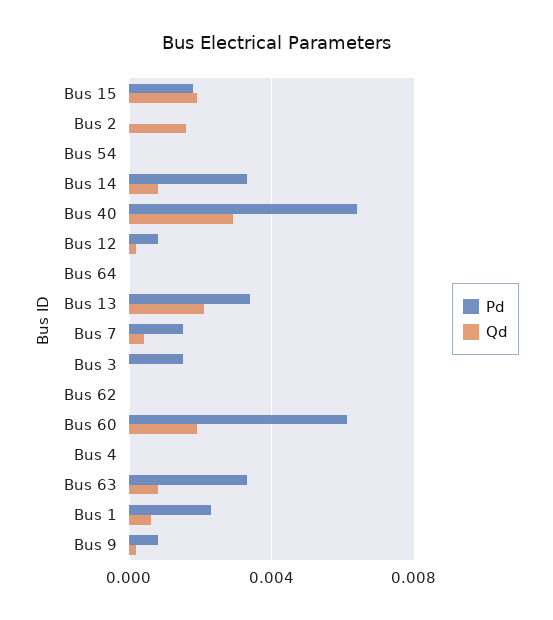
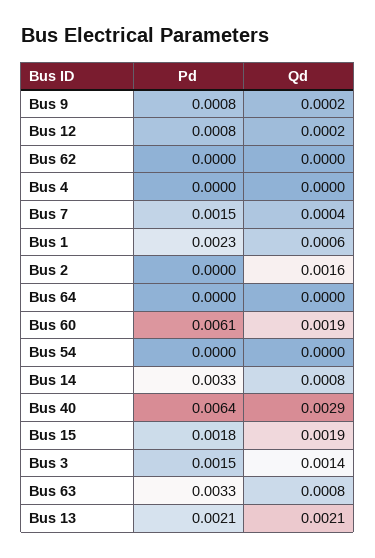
  {
    "Pd": {
      "Bus 15": 0.0018,
      "Bus 2": 0,
      "Bus 54": 0,
      "Bus 14": 0.0033,
      "Bus 40": 0.0064,
      "Bus 12": 0.0008,
      "Bus 64": 0,
-     "Bus 13": 0.0035,
+     "Bus 13": 0.0021,
      "Bus 7": 0.0015,
      "Bus 3": 0.0015,
      "Bus 62": 0,
      "Bus 60": 0.0061,
      "Bus 4": 0,
      "Bus 63": 0.0033,
      "Bus 1": 0.0023,
      "Bus 9": 0.0008
    },
    "Qd": {
      "Bus 15": 0.0019,
      "Bus 2": 0.0016,
      "Bus 54": 0,
      "Bus 14": 0.0008,
      "Bus 40": 0.0029,
      "Bus 12": 0.0002,
      "Bus 64": 0,
      "Bus 13": 0.0021,
      "Bus 7": 0.0004,
-     "Bus 3": 0,
+     "Bus 3": 0.0014,
      "Bus 62": 0,
      "Bus 60": 0.0019,
      "Bus 4": 0,
      "Bus 63": 0.0008,
      "Bus 1": 0.0006,
      "Bus 9": 0.0002
    }
  }

